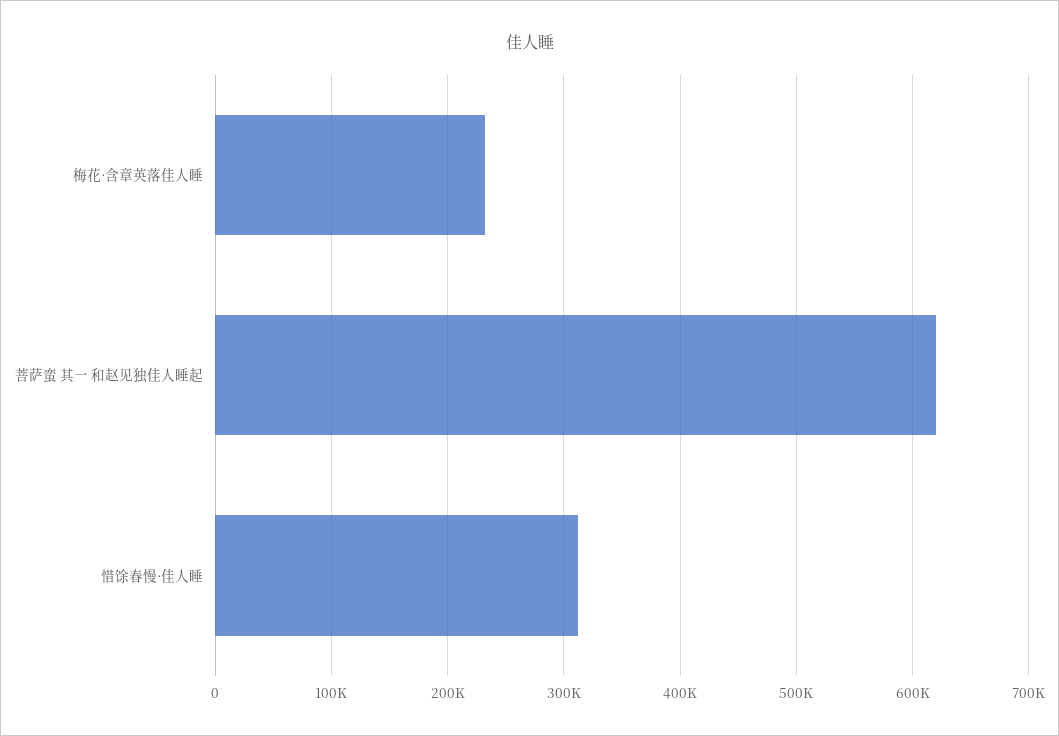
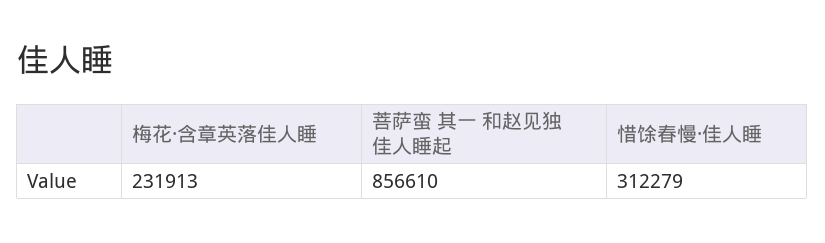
  {
    "梅花·含章英落佳人睡": 231913,
-   "菩萨蛮 其一 和赵见独佳人睡起": 620000,
+   "菩萨蛮 其一 和赵见独佳人睡起": 856610,
    "惜馀春慢·佳人睡": 312279
  }

